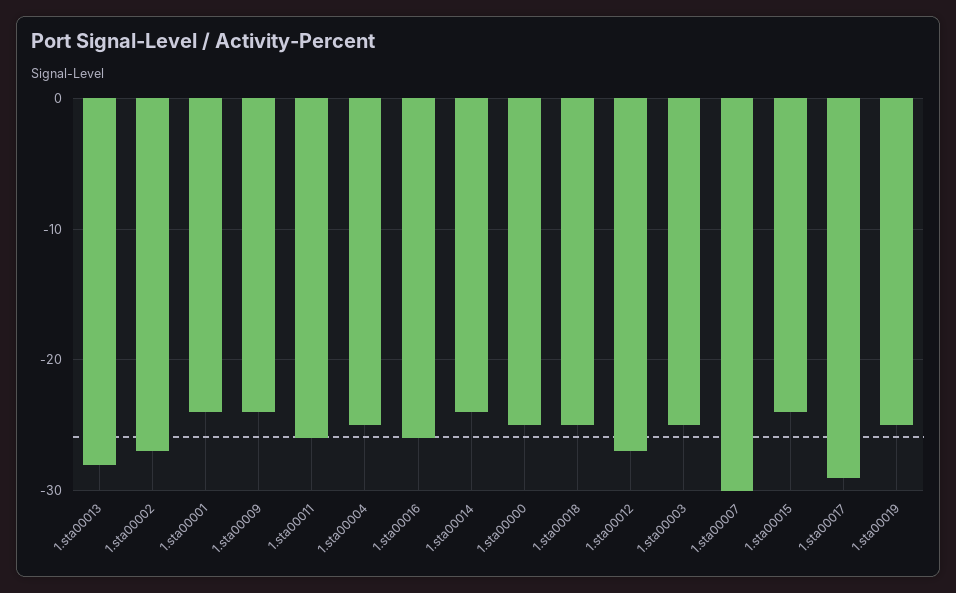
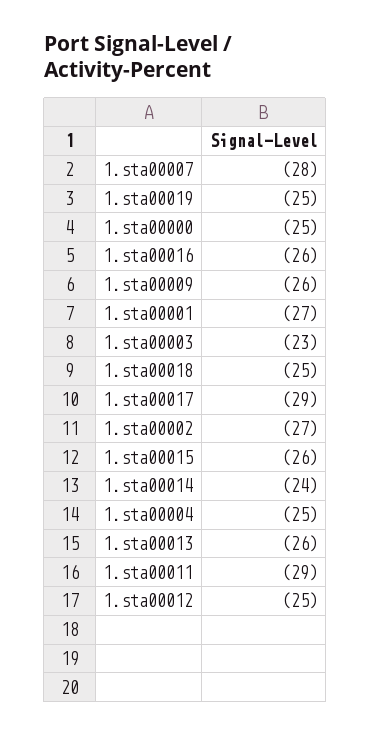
  {
-   "1.sta00013": -28,
+   "1.sta00013": -26,
    "1.sta00002": -27,
-   "1.sta00001": -24,
+   "1.sta00001": -27,
-   "1.sta00009": -24,
+   "1.sta00009": -26,
-   "1.sta00011": -26,
+   "1.sta00011": -29,
    "1.sta00004": -25,
    "1.sta00016": -26,
    "1.sta00014": -24,
    "1.sta00000": -25,
    "1.sta00018": -25,
-   "1.sta00012": -27,
+   "1.sta00012": -25,
-   "1.sta00003": -25,
+   "1.sta00003": -23,
-   "1.sta00007": -30,
+   "1.sta00007": -28,
-   "1.sta00015": -24,
+   "1.sta00015": -26,
    "1.sta00017": -29,
    "1.sta00019": -25
  }

